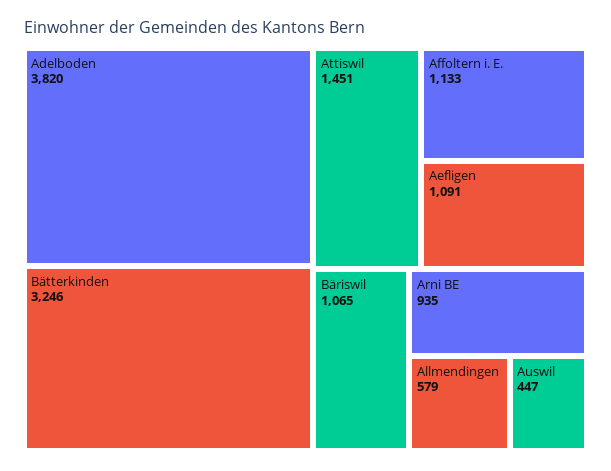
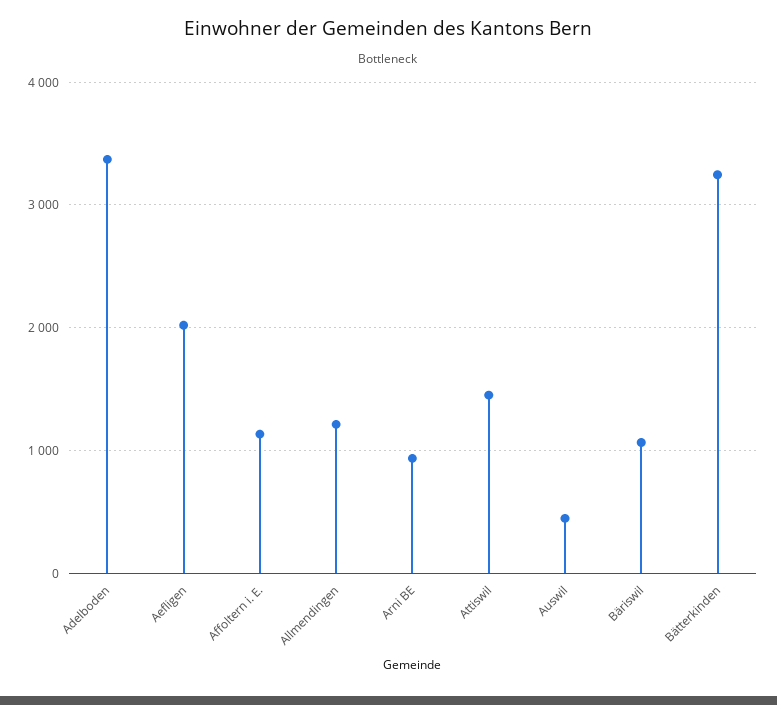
  {
-   "Adelboden": 3820,
+   "Adelboden": 3400,
    "Bätterkinden": 3246,
    "Attiswil": 1451,
    "Affoltern i. E.": 1133,
-   "Aefligen": 1091,
+   "Aefligen": 2000,
    "Bäriswil": 1065,
    "Arni BE": 935,
-   "Allmendingen": 579,
+   "Allmendingen": 1200,
    "Auswil": 447
  }

